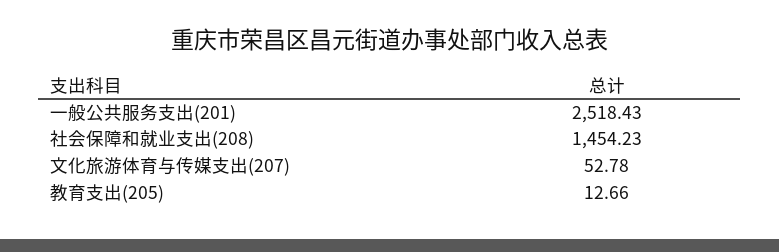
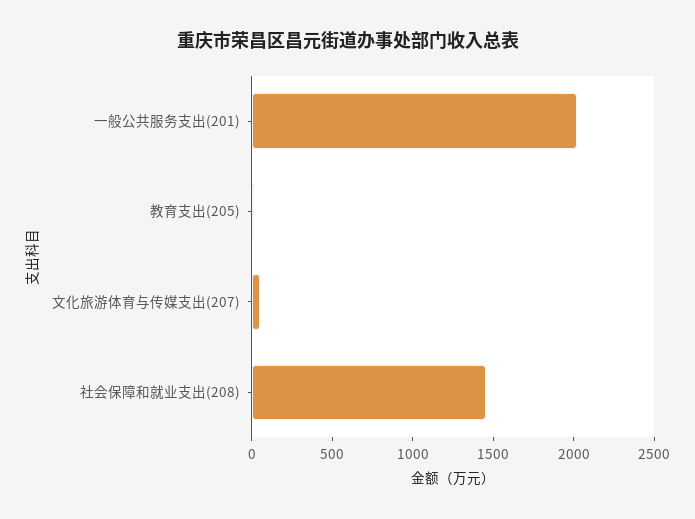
  {
-   "一般公共服务支出(201)": 2518.43,
+   "一般公共服务支出(201)": 2000,
    "社会保障和就业支出(208)": 1454.23,
    "文化旅游体育与传媒支出(207)": 52.78,
    "教育支出(205)": 12.66
  }

